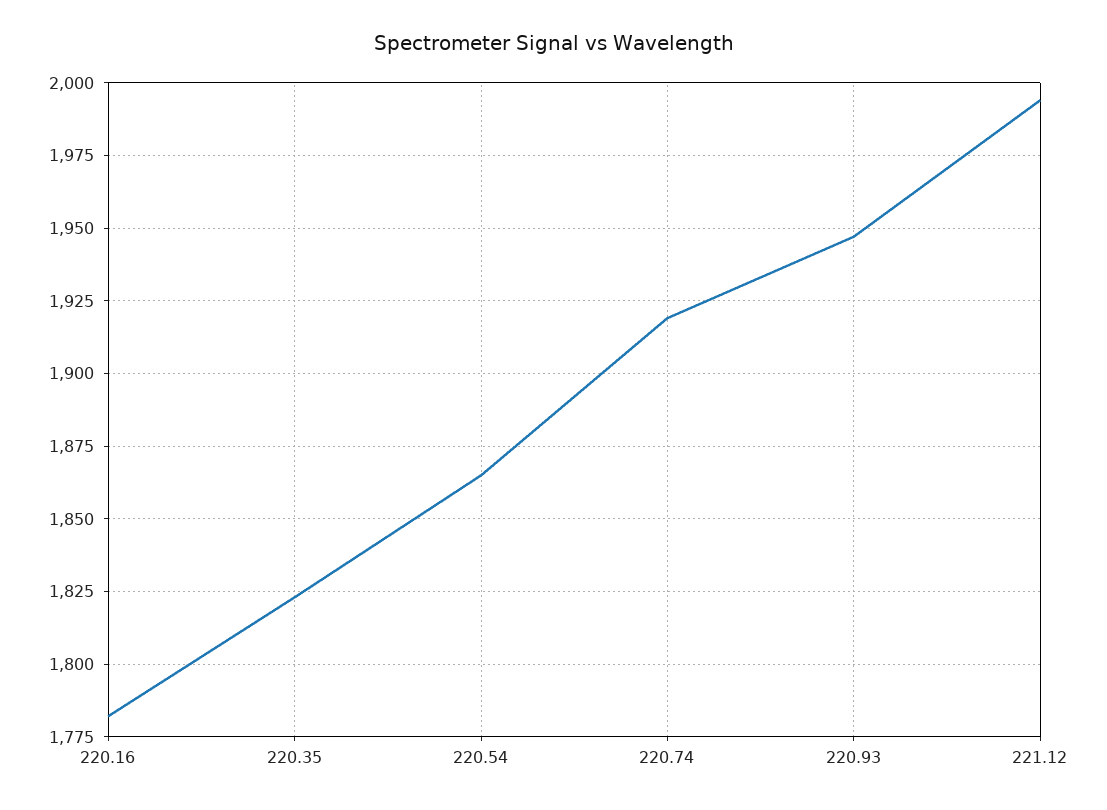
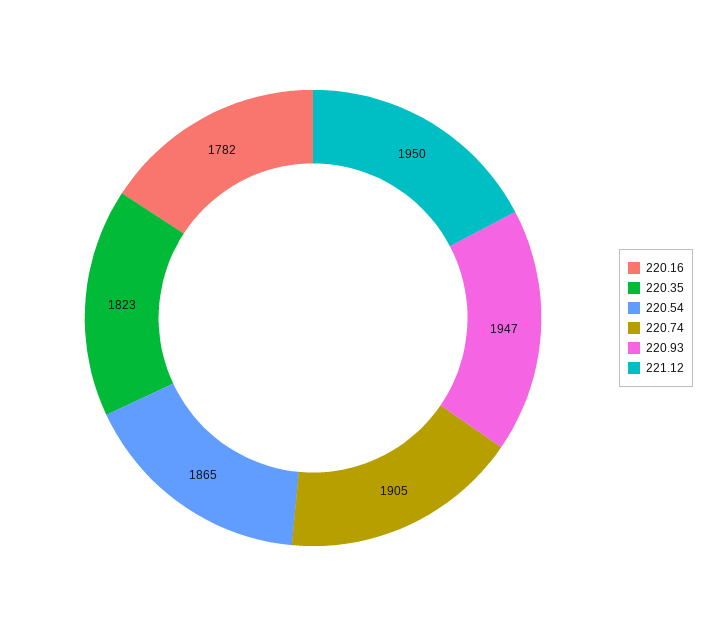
  {
    "220.16": 1782,
    "220.35": 1823,
    "220.54": 1865,
-   "220.74": 1920,
+   "220.74": 1905,
    "220.93": 1947,
-   "221.12": 1995
+   "221.12": 1950
  }

